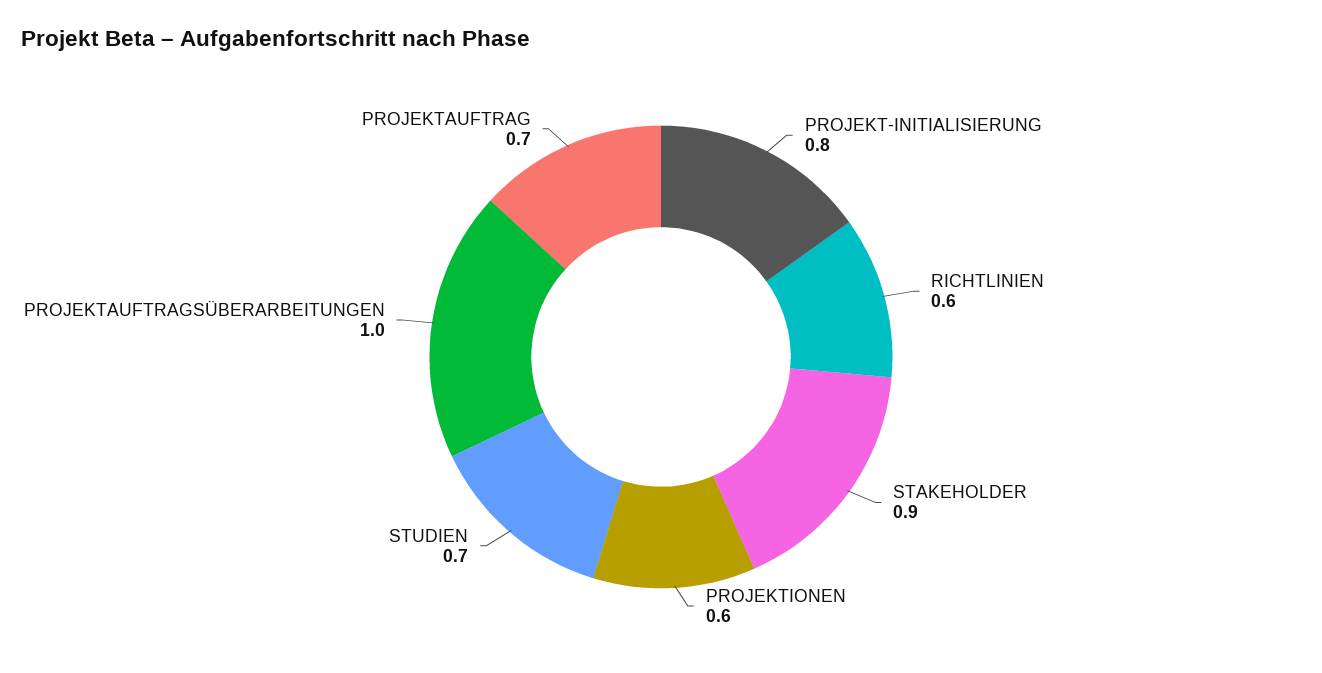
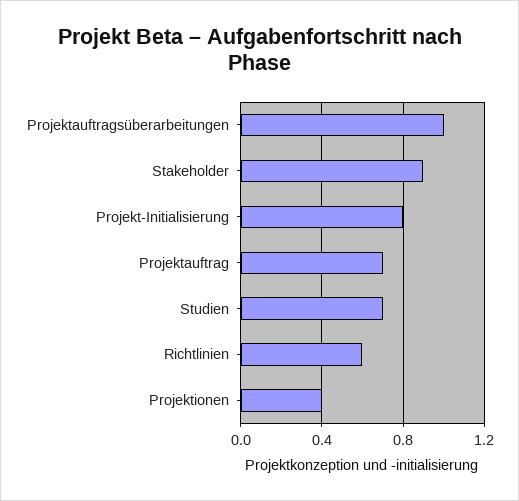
  {
    "PROJEKT-INITIALISIERUNG": 0.8,
    "RICHTLINIEN": 0.6,
    "STAKEHOLDER": 0.9,
-   "PROJEKTIONEN": 0.6,
+   "PROJEKTIONEN": 0.4,
    "STUDIEN": 0.7,
    "PROJEKTAUFTRAGSÜBERARBEITUNGEN": 1,
    "PROJEKTAUFTRAG": 0.7
  }

